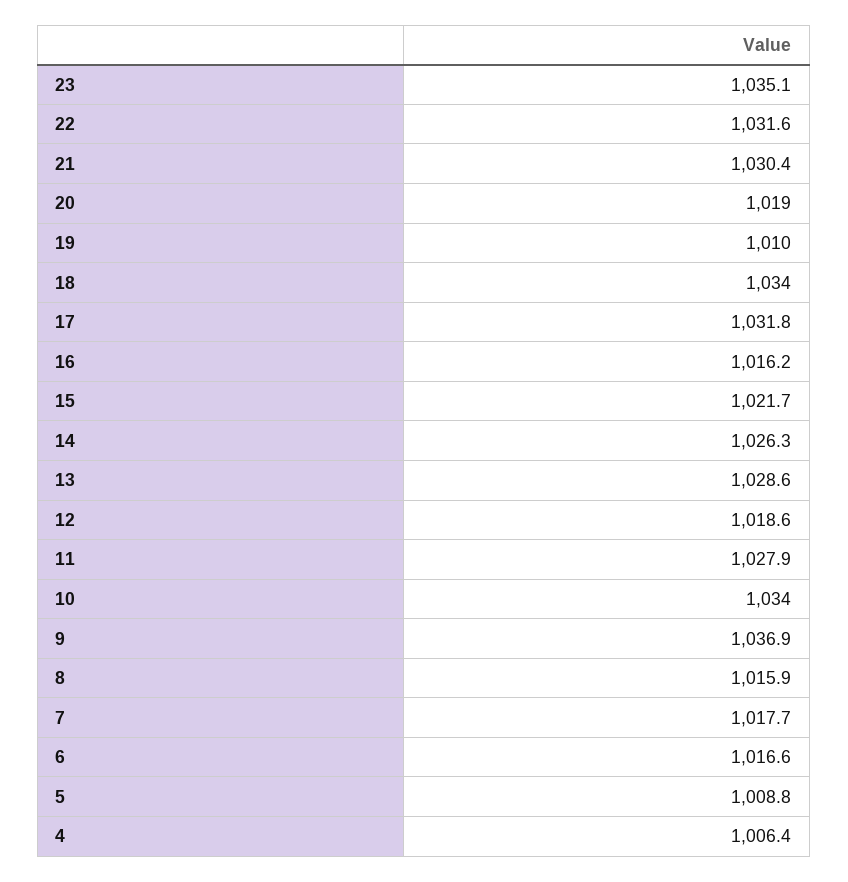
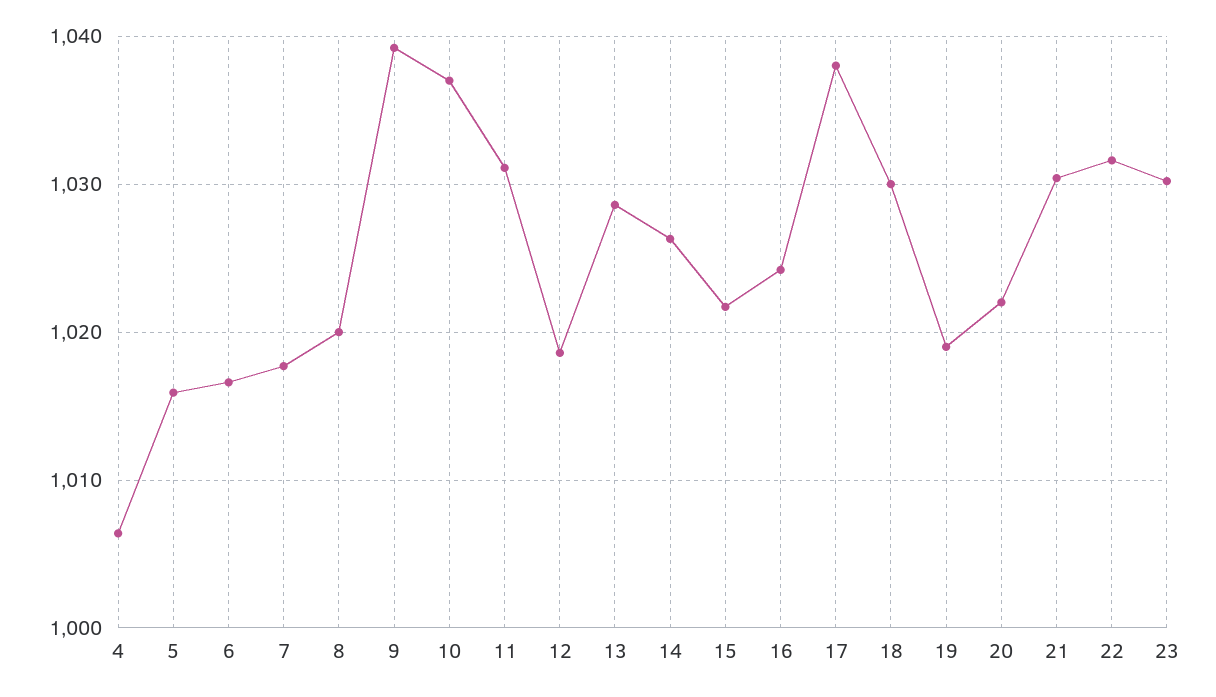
  {
-   "23": 1035.1,
+   "23": 1030,
    "22": 1031.6,
    "21": 1030.4,
-   "20": 1019,
+   "20": 1022,
-   "19": 1010,
+   "19": 1019,
-   "18": 1034,
+   "18": 1030,
-   "17": 1031.8,
+   "17": 1038,
-   "16": 1016.2,
+   "16": 1024,
    "15": 1021.7,
    "14": 1026.3,
    "13": 1028.6,
    "12": 1018.6,
-   "11": 1027.9,
+   "11": 1031,
-   "10": 1034,
+   "10": 1037,
-   "9": 1036.9,
+   "9": 1039,
-   "8": 1015.9,
+   "8": 1020,
    "7": 1017.7,
    "6": 1016.6,
-   "5": 1008.8,
+   "5": 1016,
    "4": 1006.4
  }

